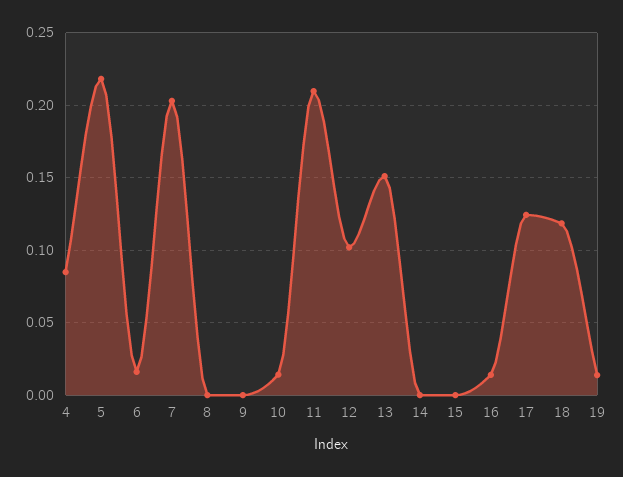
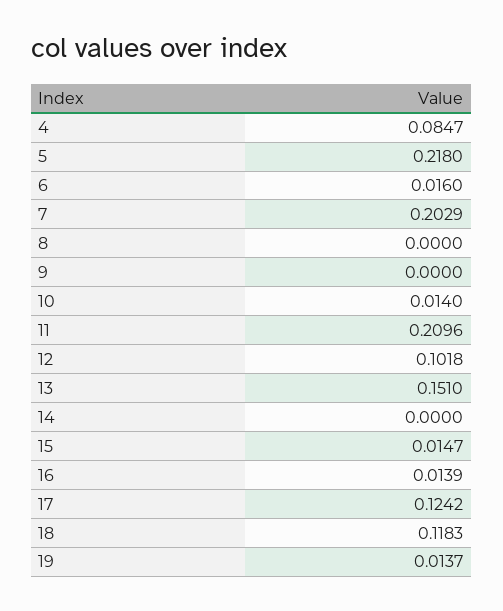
  {
    "4": 0.0847,
    "5": 0.218,
    "6": 0.016,
    "7": 0.2029,
    "8": 0,
    "9": 0,
    "10": 0.014,
    "11": 0.2096,
    "12": 0.1018,
    "13": 0.151,
    "14": 0,
-   "15": 0,
+   "15": 0.0147,
    "16": 0.0139,
    "17": 0.1242,
    "18": 0.1183,
    "19": 0.0137
  }

